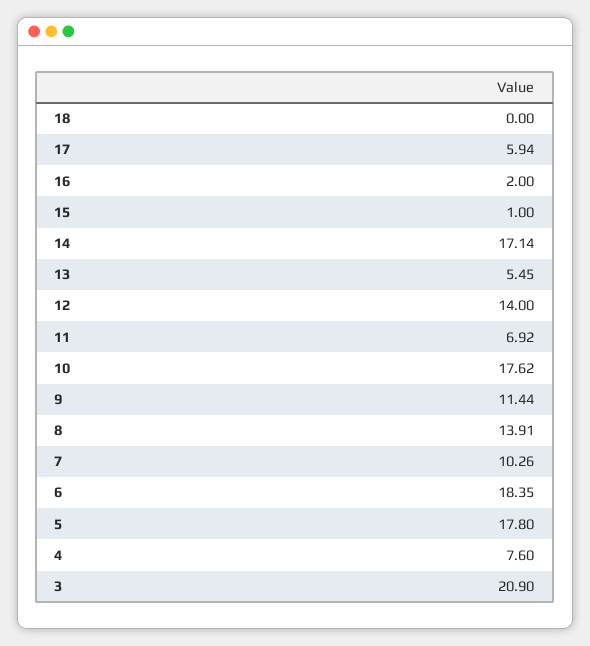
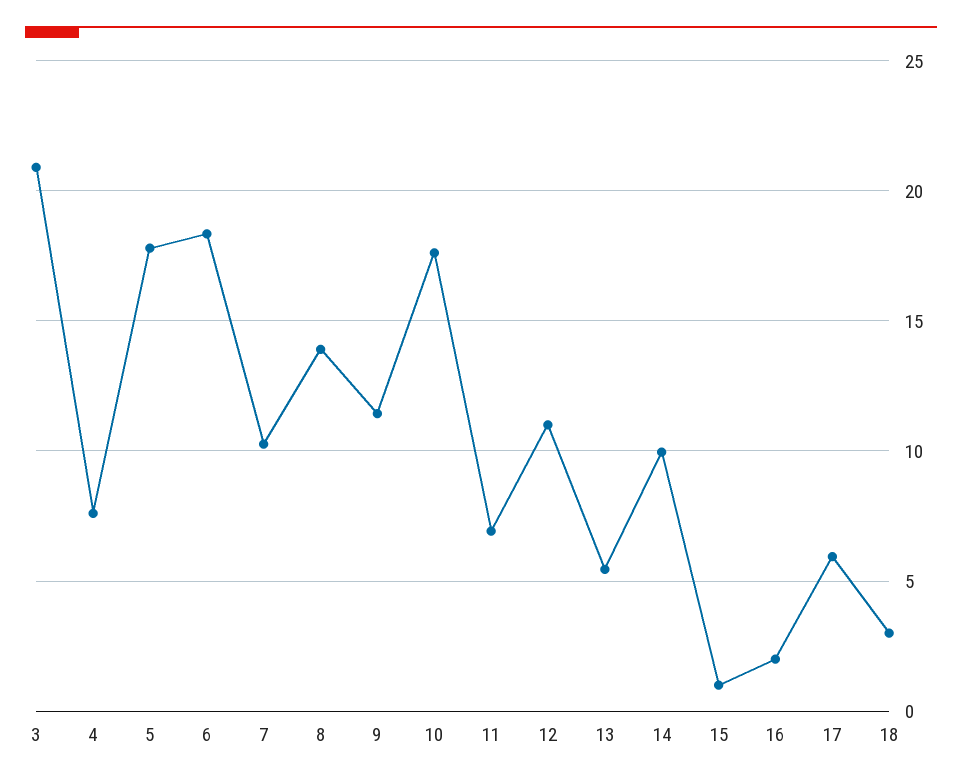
  {
-   "18": 0,
+   "18": 3,
    "17": 5.94,
    "16": 2,
    "15": 1,
-   "14": 17.14,
+   "14": 10,
    "13": 5.45,
-   "12": 14,
+   "12": 11,
    "11": 6.92,
    "10": 17.62,
    "9": 11.44,
    "8": 13.91,
    "7": 10.26,
    "6": 18.35,
    "5": 17.8,
    "4": 7.6,
    "3": 20.9
  }

